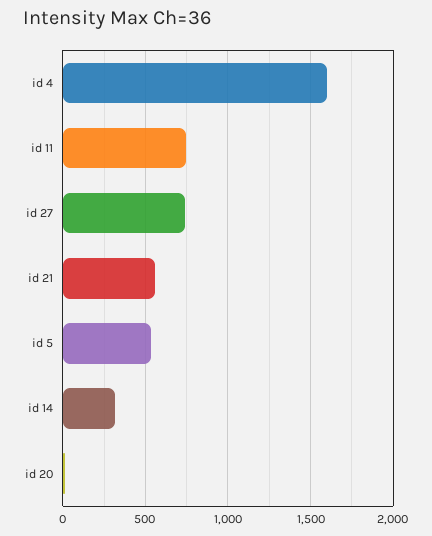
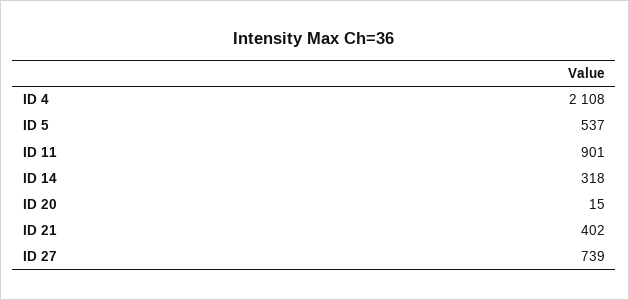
  {
-   "id 4": 1600,
+   "id 4": 2108,
-   "id 11": 750,
+   "id 11": 901,
    "id 27": 739,
-   "id 21": 550,
+   "id 21": 402,
    "id 5": 537,
    "id 14": 318,
    "id 20": 15
  }

